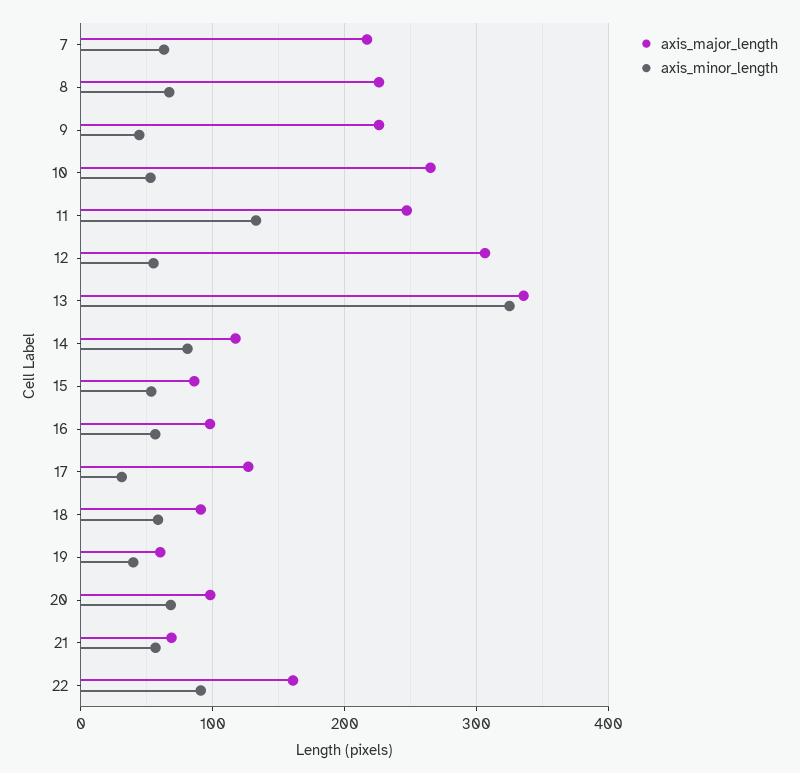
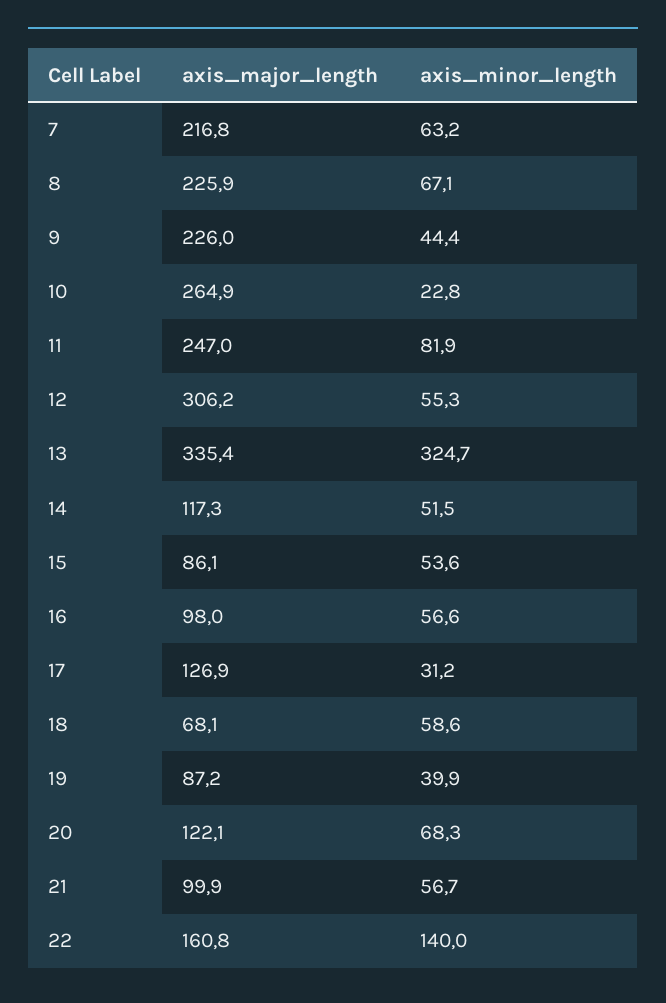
  {
    "axis_major_length": {
      "7": 216.8,
      "8": 225.9,
      "9": 226,
      "10": 264.9,
      "11": 247,
      "12": 306.2,
      "13": 335.4,
      "14": 117.3,
      "15": 86.1,
      "16": 98,
      "17": 126.9,
-     "18": 90,
+     "18": 68.1,
-     "19": 60,
+     "19": 87.2,
-     "20": 100,
+     "20": 122.1,
-     "21": 70,
+     "21": 99.9,
      "22": 160.8
    },
    "axis_minor_length": {
      "7": 63.2,
      "8": 67.1,
      "9": 44.4,
-     "10": 50,
+     "10": 22.8,
-     "11": 130,
+     "11": 81.9,
      "12": 55.3,
      "13": 324.7,
-     "14": 80,
+     "14": 51.5,
      "15": 53.6,
      "16": 56.6,
      "17": 31.2,
      "18": 58.6,
      "19": 39.9,
      "20": 68.3,
      "21": 56.7,
-     "22": 90
+     "22": 140
    }
  }

